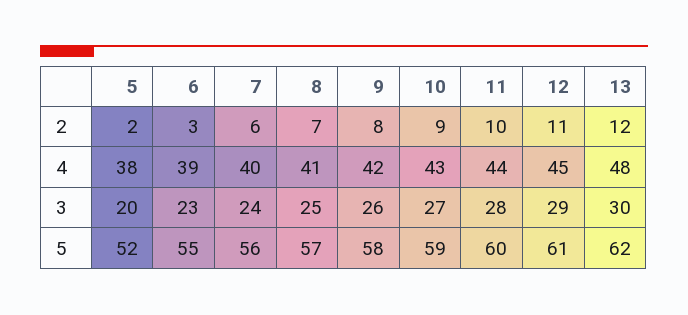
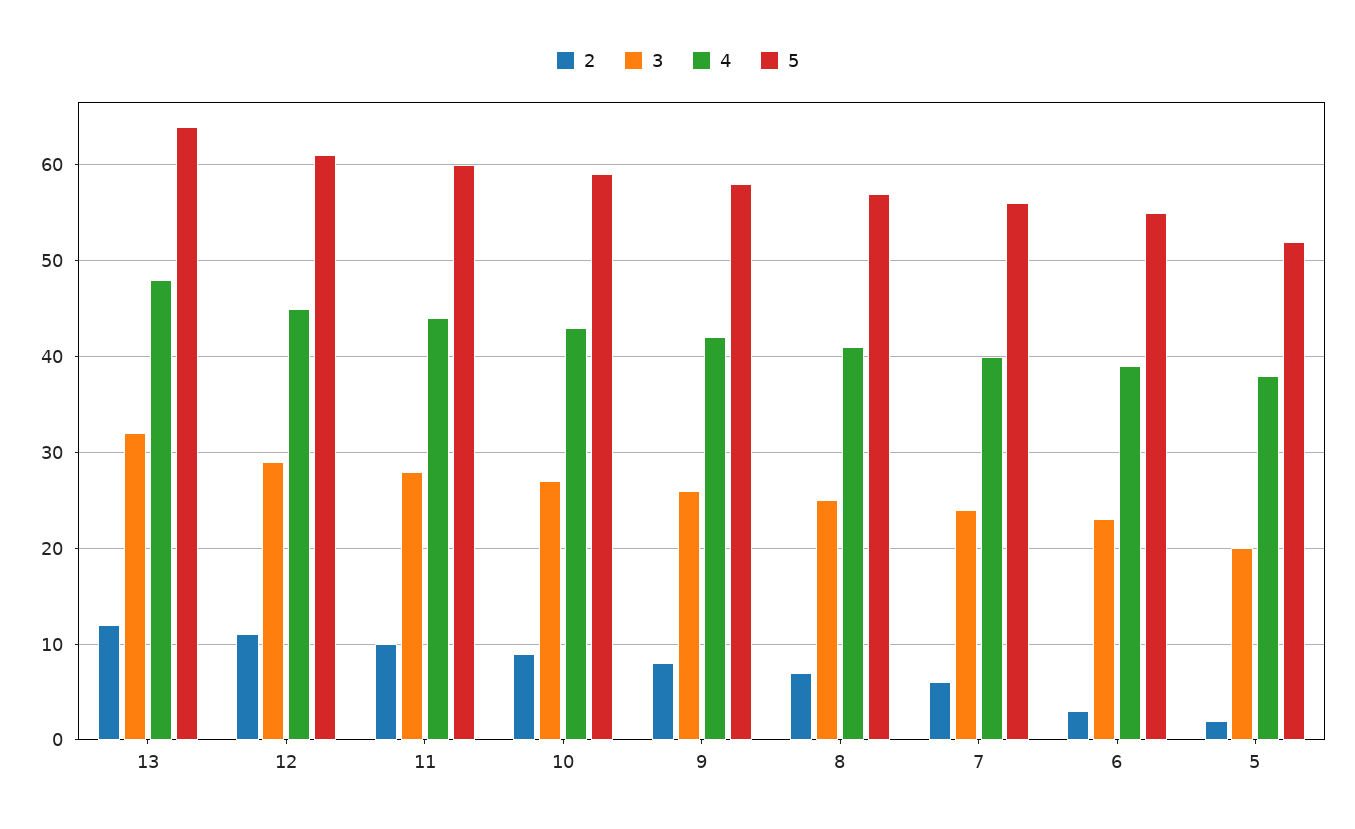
  {
    "2": {
      "5": 2,
      "6": 3,
      "7": 6,
      "8": 7,
      "9": 8,
      "10": 9,
      "11": 10,
      "12": 11,
      "13": 12
    },
    "4": {
      "5": 38,
      "6": 39,
      "7": 40,
      "8": 41,
      "9": 42,
      "10": 43,
      "11": 44,
      "12": 45,
      "13": 48
    },
    "3": {
      "5": 20,
      "6": 23,
      "7": 24,
      "8": 25,
      "9": 26,
      "10": 27,
      "11": 28,
      "12": 29,
-     "13": 30
+     "13": 32
    },
    "5": {
      "5": 52,
      "6": 55,
      "7": 56,
      "8": 57,
      "9": 58,
      "10": 59,
      "11": 60,
      "12": 61,
-     "13": 62
+     "13": 64
    }
  }

